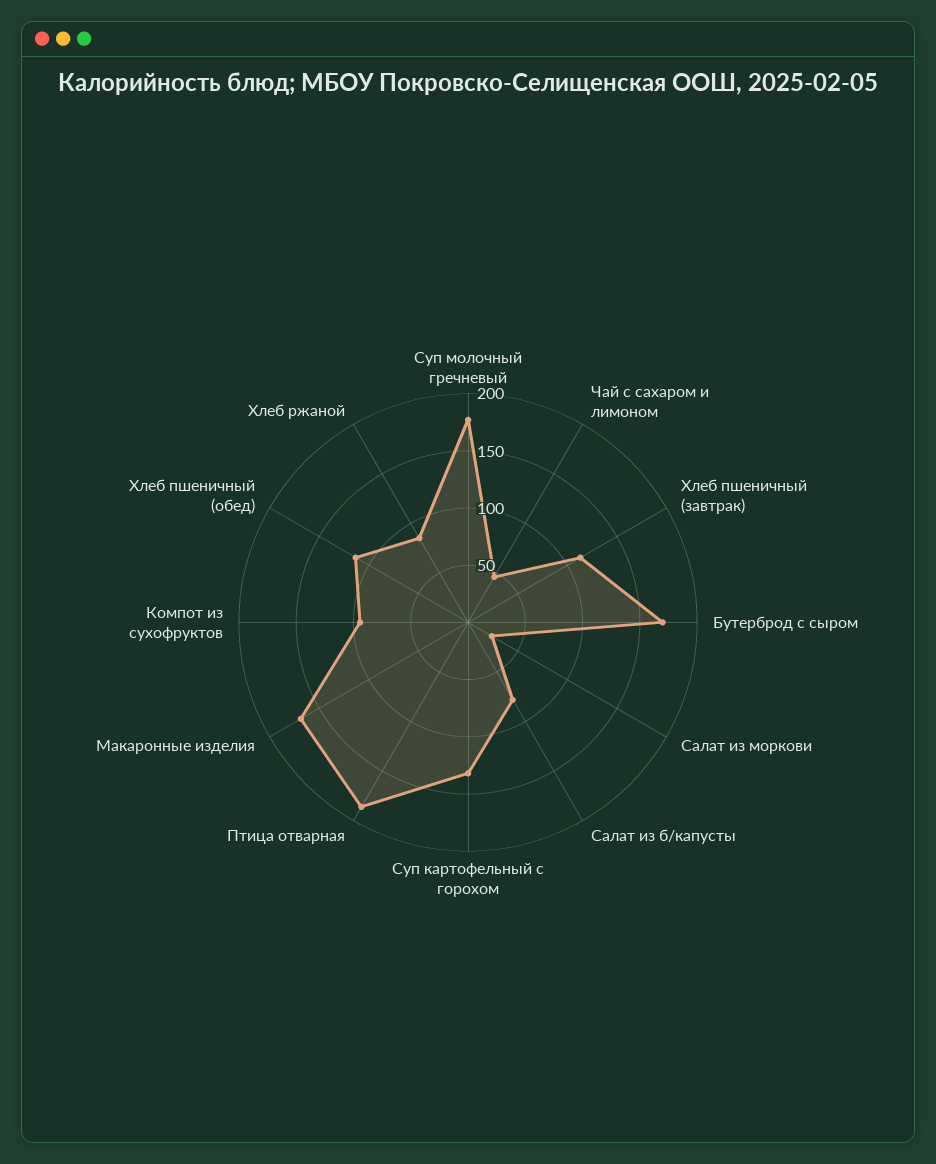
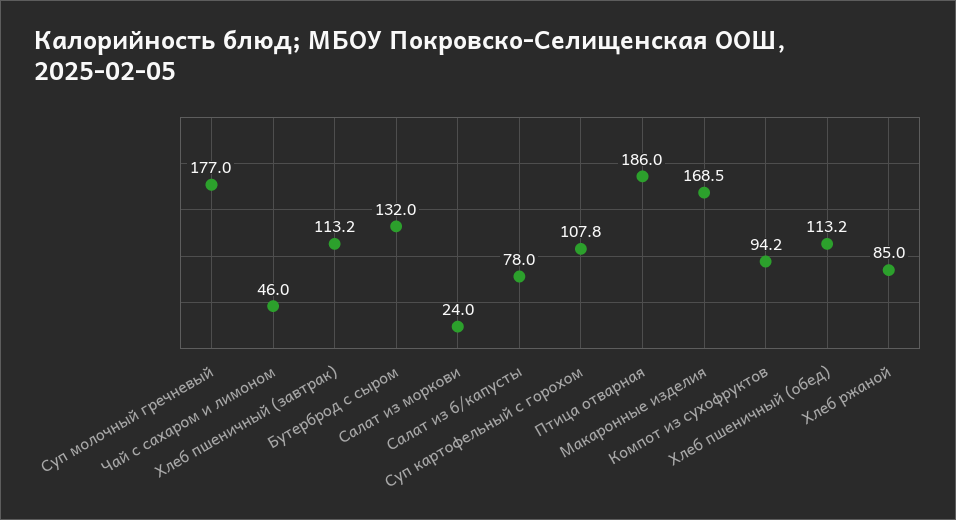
  {
    "Суп молочный гречневый": 177,
    "Чай с сахаром и лимоном": 46,
    "Хлеб пшеничный (завтрак)": 113.2,
-   "Бутерброд с сыром": 170,
+   "Бутерброд с сыром": 132,
    "Салат из моркови": 24,
    "Салат из б/капусты": 78,
-   "Суп картофельный с горохом": 130,
+   "Суп картофельный с горохом": 107.8,
    "Птица отварная": 186,
    "Макаронные изделия": 168.5,
    "Компот из сухофруктов": 94.2,
    "Хлеб пшеничный (обед)": 113.2,
    "Хлеб ржаной": 85
  }

